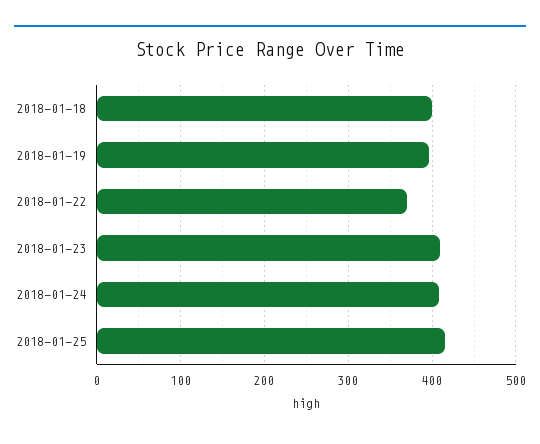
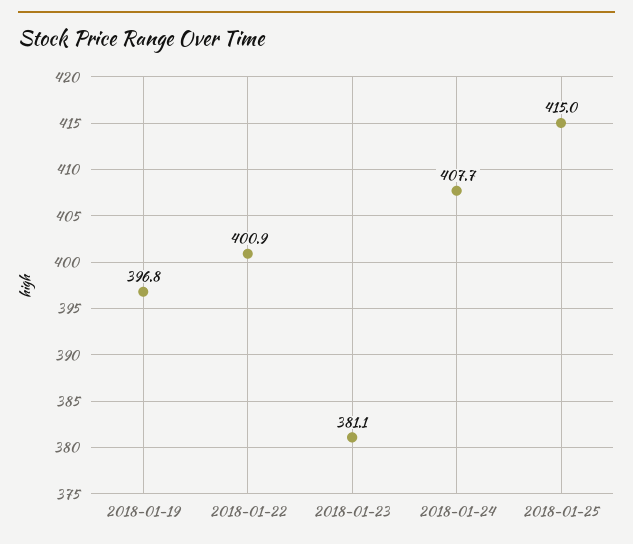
  {
-   "2018-01-18": 400,
    "2018-01-19": 396.8,
-   "2018-01-22": 370,
+   "2018-01-22": 400.9,
-   "2018-01-23": 410,
+   "2018-01-23": 381.1,
    "2018-01-24": 407.7,
    "2018-01-25": 415
  }

